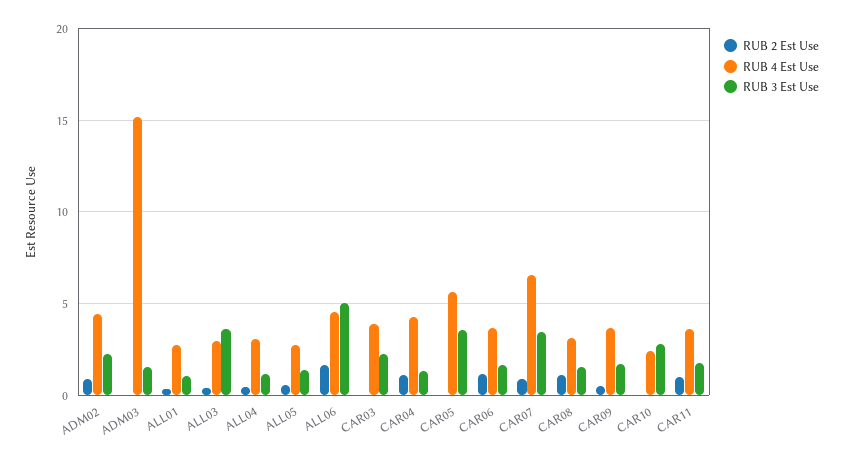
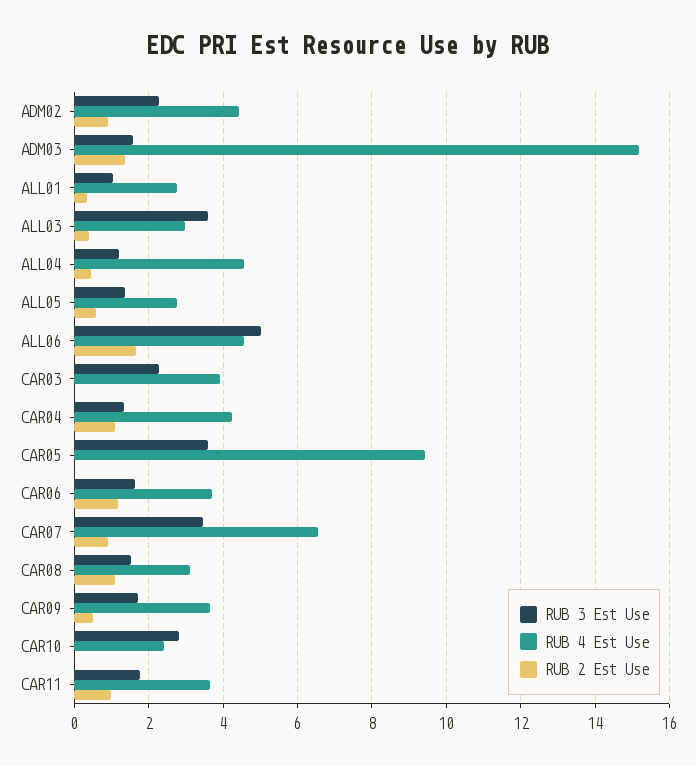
  {
    "RUB 2 Est Use": {
      "ADM02": 1,
-     "ADM03": 0,
+     "ADM03": 1.4,
      "ALL01": 0.4,
      "ALL03": 0.4,
      "ALL04": 0.4,
      "ALL05": 0.6,
      "ALL06": 1.6,
      "CAR03": 0,
      "CAR04": 1,
      "CAR05": 0,
      "CAR06": 1.2,
      "CAR07": 1,
      "CAR08": 1,
      "CAR09": 0.6,
      "CAR10": 0,
      "CAR11": 1
    },
    "RUB 4 Est Use": {
      "ADM02": 4.4,
      "ADM03": 15.2,
      "ALL01": 2.8,
      "ALL03": 3,
-     "ALL04": 3,
+     "ALL04": 4.6,
      "ALL05": 2.8,
      "ALL06": 4.6,
      "CAR03": 4,
      "CAR04": 4.2,
-     "CAR05": 5.5,
+     "CAR05": 9.4,
      "CAR06": 3.8,
      "CAR07": 6.6,
      "CAR08": 3.2,
      "CAR09": 3.6,
      "CAR10": 2.4,
      "CAR11": 3.6
    },
    "RUB 3 Est Use": {
      "ADM02": 2.2,
      "ADM03": 1.6,
      "ALL01": 1,
      "ALL03": 3.6,
      "ALL04": 1.2,
      "ALL05": 1.4,
      "ALL06": 5,
      "CAR03": 2.2,
      "CAR04": 1.4,
      "CAR05": 3.6,
      "CAR06": 1.6,
      "CAR07": 3.4,
      "CAR08": 1.6,
      "CAR09": 1.8,
      "CAR10": 2.8,
      "CAR11": 1.8
    }
  }

